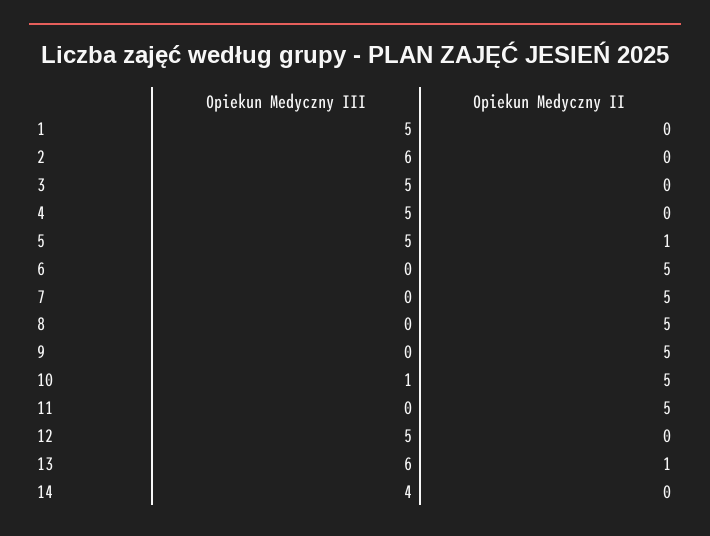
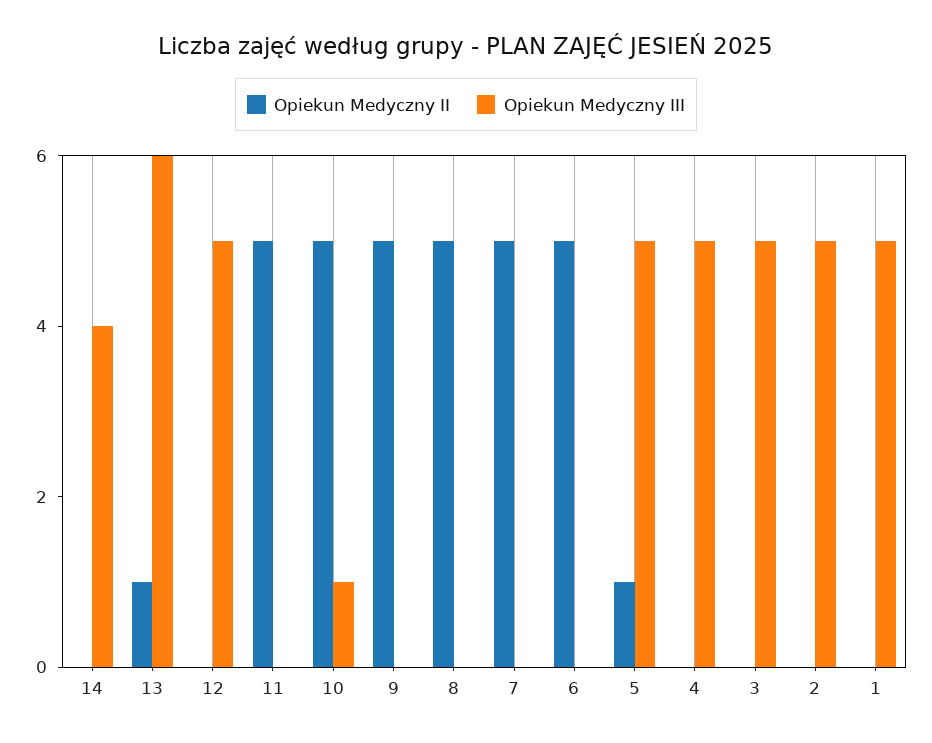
  {
    "Opiekun Medyczny III": {
      "1": 5,
-     "2": 6,
+     "2": 5,
      "3": 5,
      "4": 5,
      "5": 5,
      "6": 0,
      "7": 0,
      "8": 0,
      "9": 0,
      "10": 1,
      "11": 0,
      "12": 5,
      "13": 6,
      "14": 4
    },
    "Opiekun Medyczny II": {
      "1": 0,
      "2": 0,
      "3": 0,
      "4": 0,
      "5": 1,
      "6": 5,
      "7": 5,
      "8": 5,
      "9": 5,
      "10": 5,
      "11": 5,
      "12": 0,
      "13": 1,
      "14": 0
    }
  }

